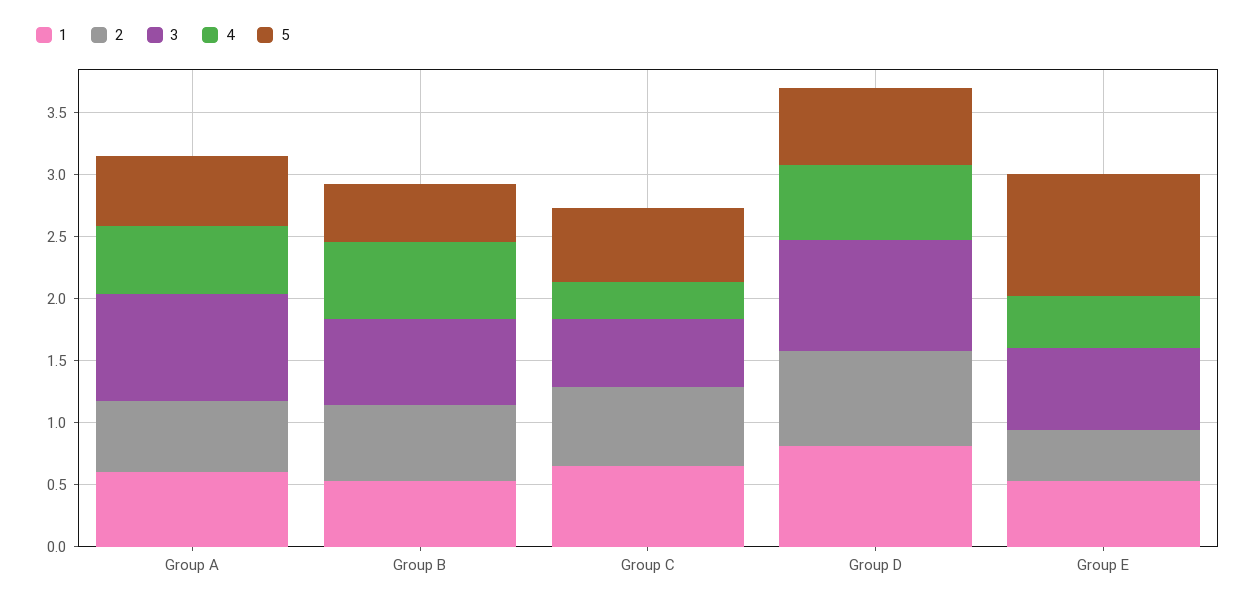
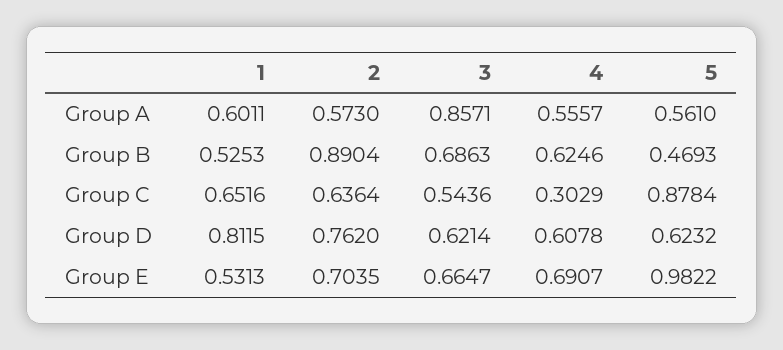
  {
    "1": {
      "Group A": 0.6011,
      "Group B": 0.5253,
      "Group C": 0.6516,
      "Group D": 0.8115,
      "Group E": 0.5313
    },
    "2": {
      "Group A": 0.573,
-     "Group B": 0.6,
+     "Group B": 0.8904,
      "Group C": 0.6364,
      "Group D": 0.762,
-     "Group E": 0.4
+     "Group E": 0.7035
    },
    "3": {
      "Group A": 0.8571,
      "Group B": 0.6863,
      "Group C": 0.5436,
-     "Group D": 0.9,
+     "Group D": 0.6214,
      "Group E": 0.6647
    },
    "4": {
      "Group A": 0.5557,
      "Group B": 0.6246,
      "Group C": 0.3029,
      "Group D": 0.6078,
-     "Group E": 0.4
+     "Group E": 0.6907
    },
    "5": {
      "Group A": 0.561,
      "Group B": 0.4693,
-     "Group C": 0.6,
+     "Group C": 0.8784,
      "Group D": 0.6232,
      "Group E": 0.9822
    }
  }

